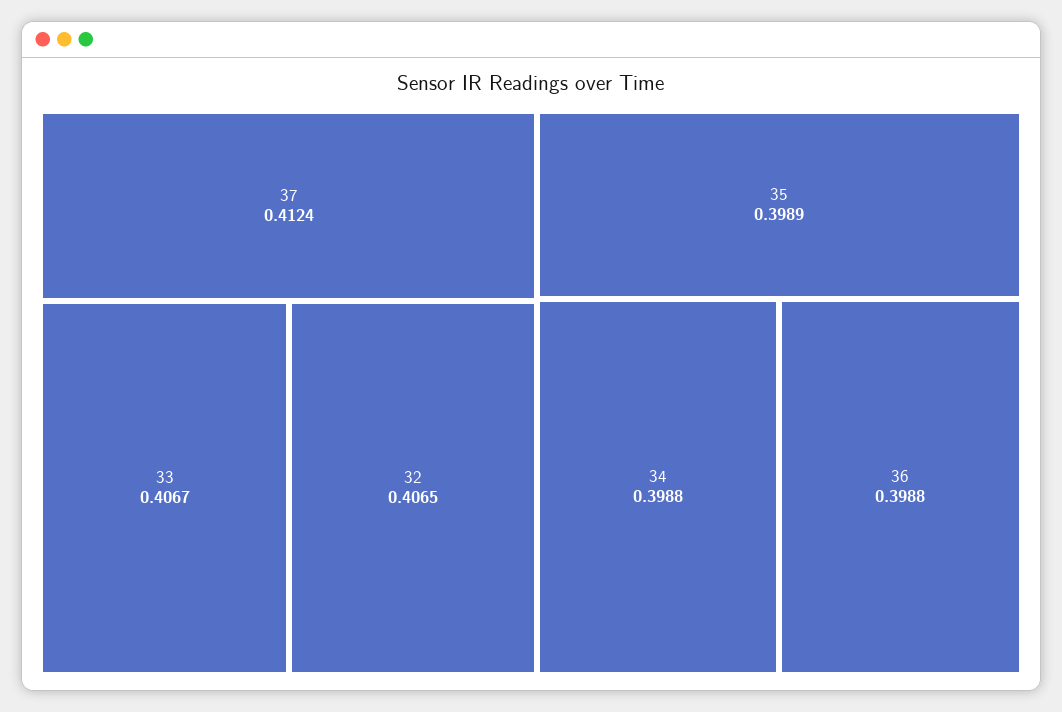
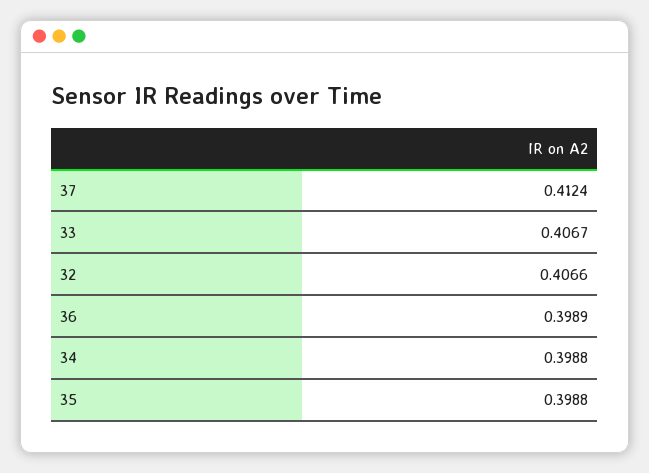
  {
    "37": 0.4124,
    "33": 0.4067,
-   "32": 0.4065,
+   "32": 0.4066,
-   "35": 0.3989,
+   "35": 0.3988,
    "34": 0.3988,
-   "36": 0.3988
+   "36": 0.3989
  }

